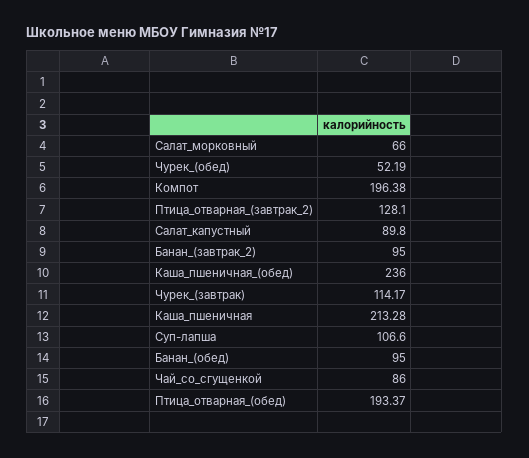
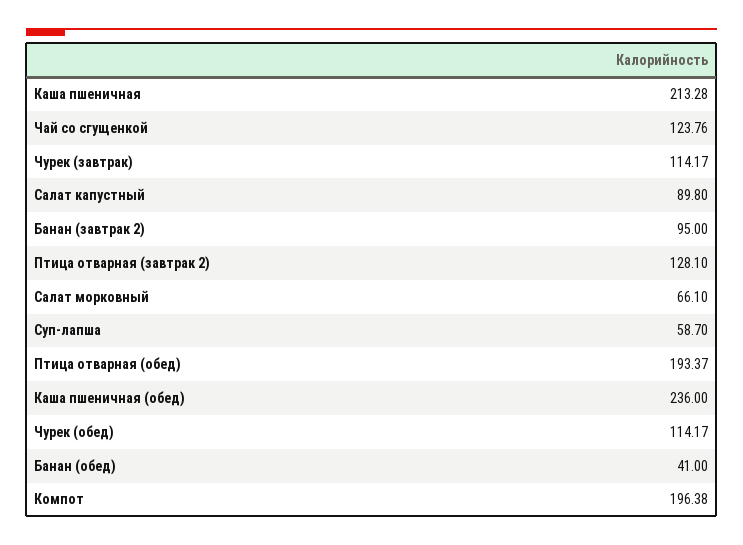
  {
-   "Салат_морковный": 66,
+   "Салат_морковный": 66.1,
-   "Чурек_(обед)": 52.19,
+   "Чурек_(обед)": 114.17,
    "Компот": 196.38,
    "Птица_отварная_(завтрак_2)": 128.1,
    "Салат_капустный": 89.8,
    "Банан_(завтрак_2)": 95,
    "Каша_пшеничная_(обед)": 236,
    "Чурек_(завтрак)": 114.17,
    "Каша_пшеничная": 213.28,
-   "Суп-лапша": 106.6,
+   "Суп-лапша": 58.7,
-   "Банан_(обед)": 95,
+   "Банан_(обед)": 41,
-   "Чай_со_сгущенкой": 86,
+   "Чай_со_сгущенкой": 123.76,
    "Птица_отварная_(обед)": 193.37
  }

